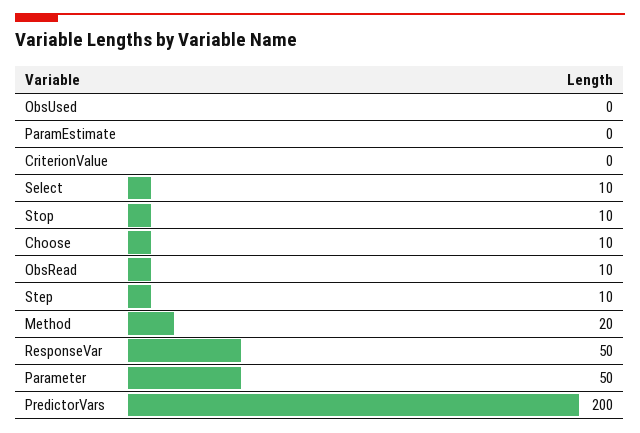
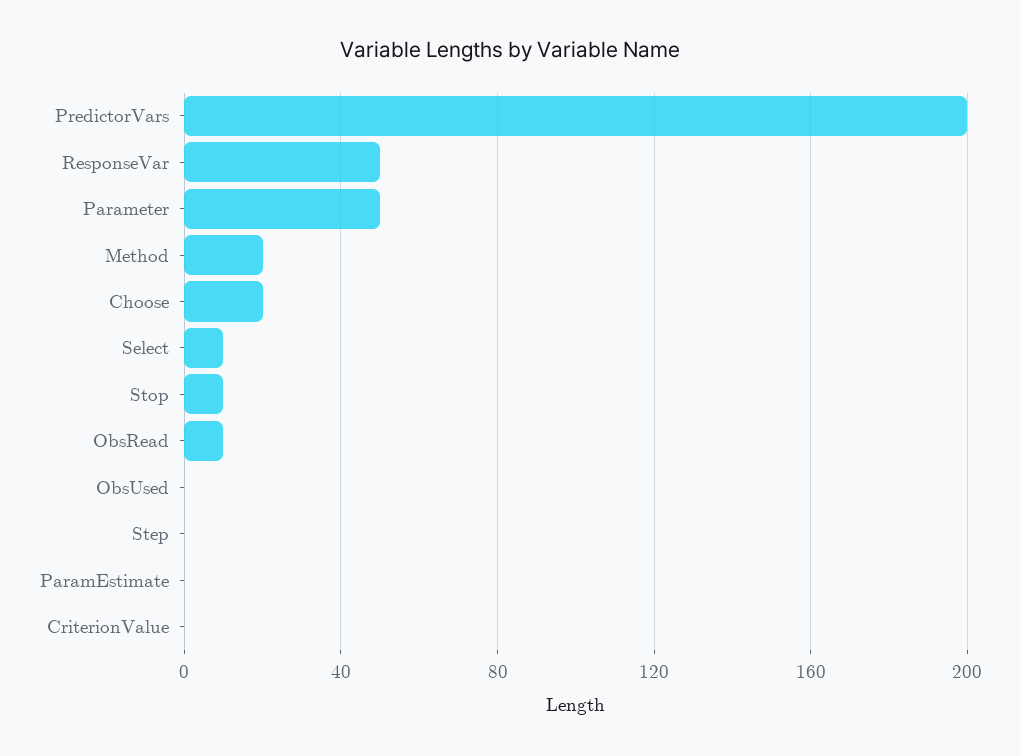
  {
    "ObsUsed": 0,
    "ParamEstimate": 0,
    "CriterionValue": 0,
    "Select": 10,
    "Stop": 10,
-   "Choose": 10,
+   "Choose": 20,
    "ObsRead": 10,
-   "Step": 10,
+   "Step": 0,
    "Method": 20,
    "ResponseVar": 50,
    "Parameter": 50,
    "PredictorVars": 200
  }

